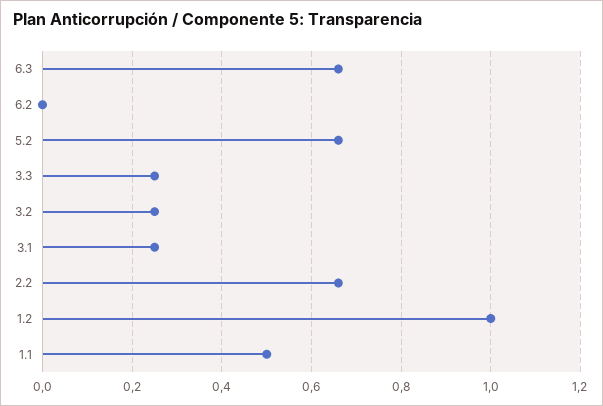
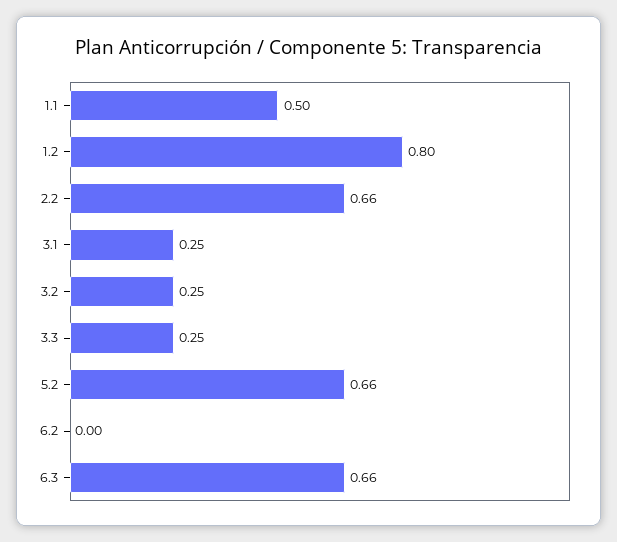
  {
    "6.3": 0.66,
    "6.2": 0,
    "5.2": 0.66,
    "3.3": 0.25,
    "3.2": 0.25,
    "3.1": 0.25,
    "2.2": 0.66,
-   "1.2": 1,
+   "1.2": 0.8,
    "1.1": 0.5
  }

